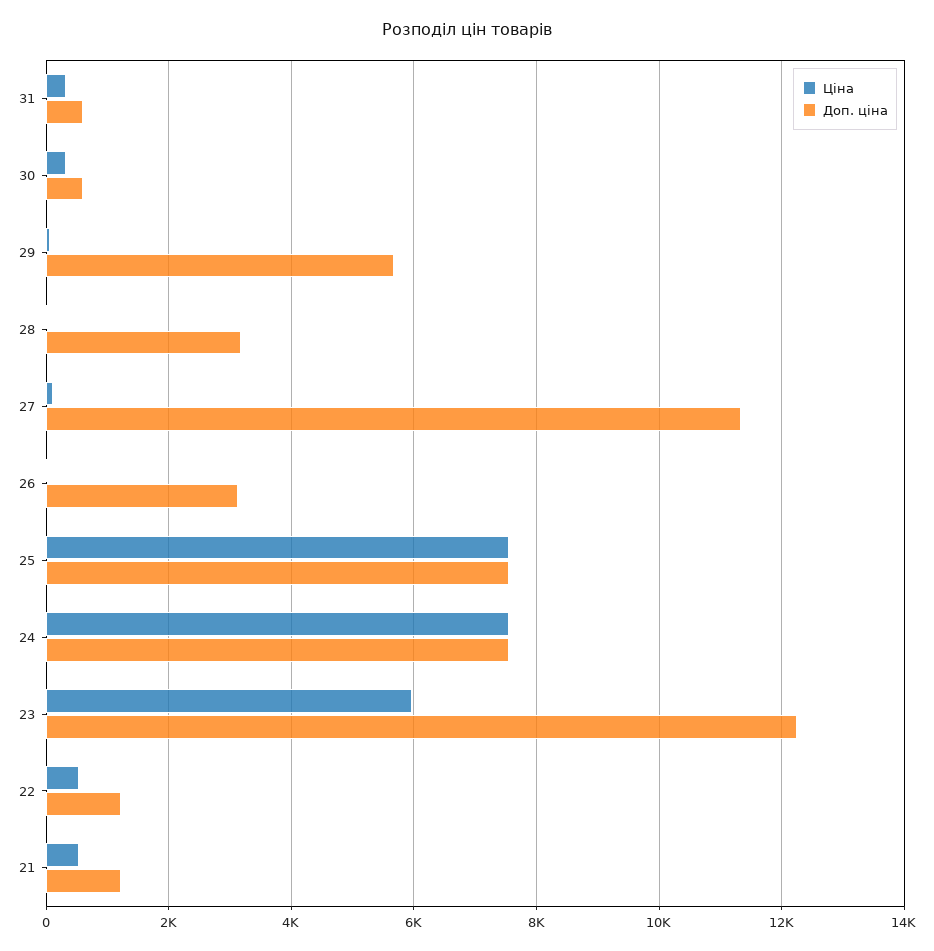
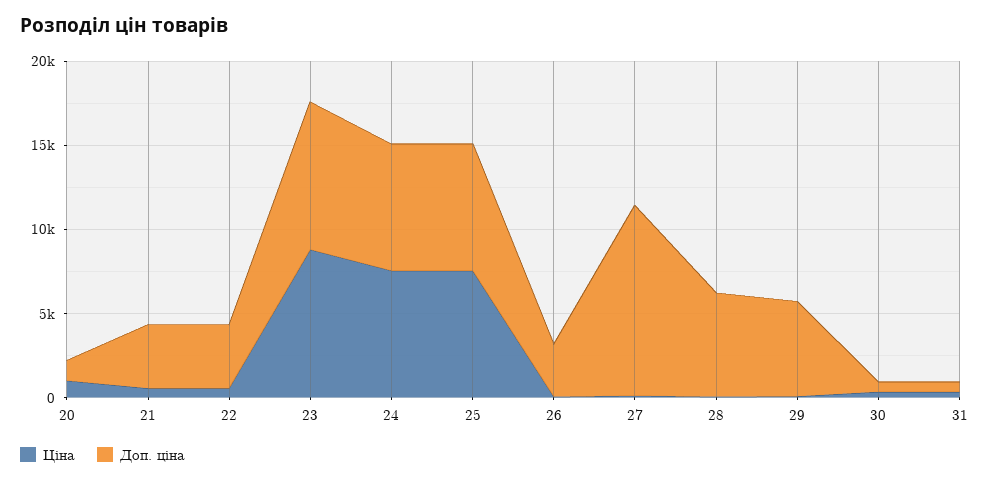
  {
    "Ціна": {
      "31": 400,
      "30": 400,
      "29": 0,
      "28": 0,
      "27": 200,
      "26": 0,
      "25": 7600,
      "24": 7600,
-     "23": 6000,
+     "23": 9000,
      "22": 600,
-     "21": 600
+     "21": 600,
+     "20": 1000
    },
    "Доп. ціна": {
      "31": 600,
      "30": 600,
      "29": 5600,
-     "28": 3200,
+     "28": 6000,
      "27": 11400,
      "26": 3200,
      "25": 7600,
      "24": 7600,
-     "23": 12200,
+     "23": 9000,
-     "22": 1200,
+     "22": 4000,
-     "21": 1200
+     "21": 4000,
+     "20": 1000
    }
  }

